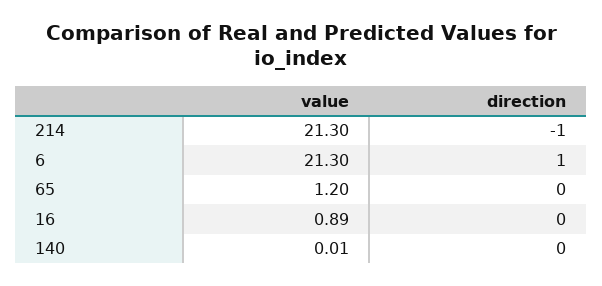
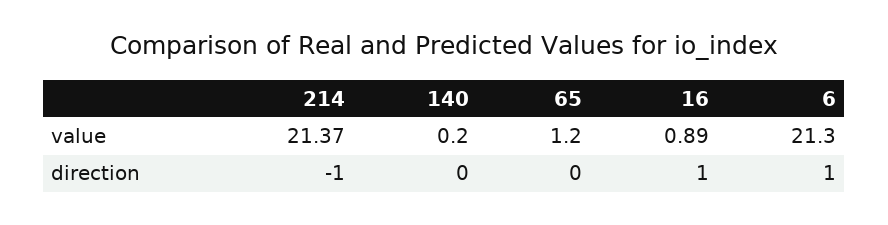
  {
    "value": {
-     "214": 21.3,
+     "214": 21.37,
      "6": 21.3,
      "65": 1.2,
      "16": 0.89,
-     "140": 0.01
+     "140": 0.2
    },
    "direction": {
      "214": -1,
      "6": 1,
      "65": 0,
-     "16": 0,
+     "16": 1,
      "140": 0
    }
  }

